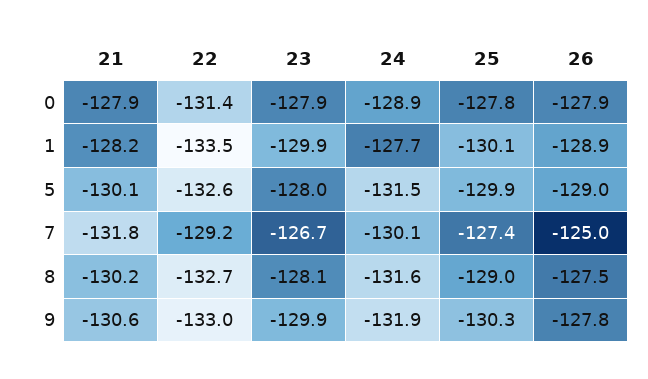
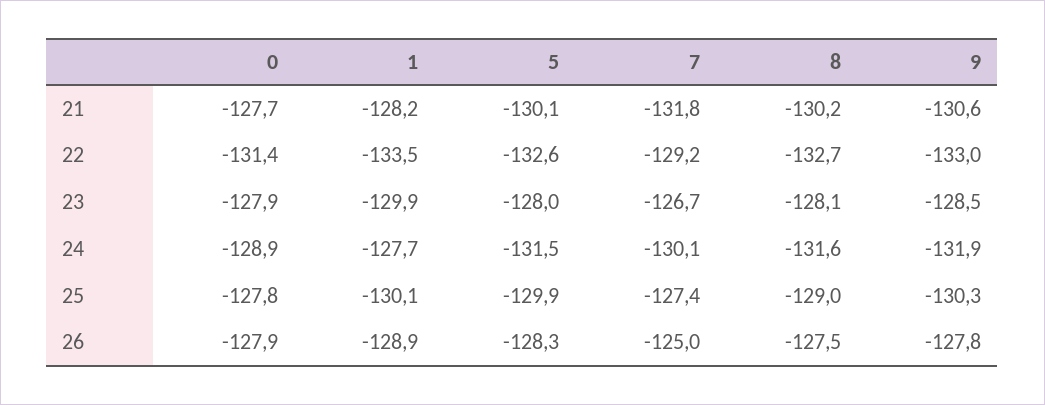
  {
    "21": {
-     "0": -127.9,
+     "0": -127.7,
      "1": -128.2,
      "5": -130.1,
      "7": -131.8,
      "8": -130.2,
      "9": -130.6
    },
    "22": {
      "0": -131.4,
      "1": -133.5,
      "5": -132.6,
      "7": -129.2,
      "8": -132.7,
      "9": -133
    },
    "23": {
      "0": -127.9,
      "1": -129.9,
      "5": -128,
      "7": -126.7,
      "8": -128.1,
-     "9": -129.9
+     "9": -128.5
    },
    "24": {
      "0": -128.9,
      "1": -127.7,
      "5": -131.5,
      "7": -130.1,
      "8": -131.6,
      "9": -131.9
    },
    "25": {
      "0": -127.8,
      "1": -130.1,
      "5": -129.9,
      "7": -127.4,
      "8": -129,
      "9": -130.3
    },
    "26": {
      "0": -127.9,
      "1": -128.9,
-     "5": -129,
+     "5": -128.3,
      "7": -125,
      "8": -127.5,
      "9": -127.8
    }
  }

